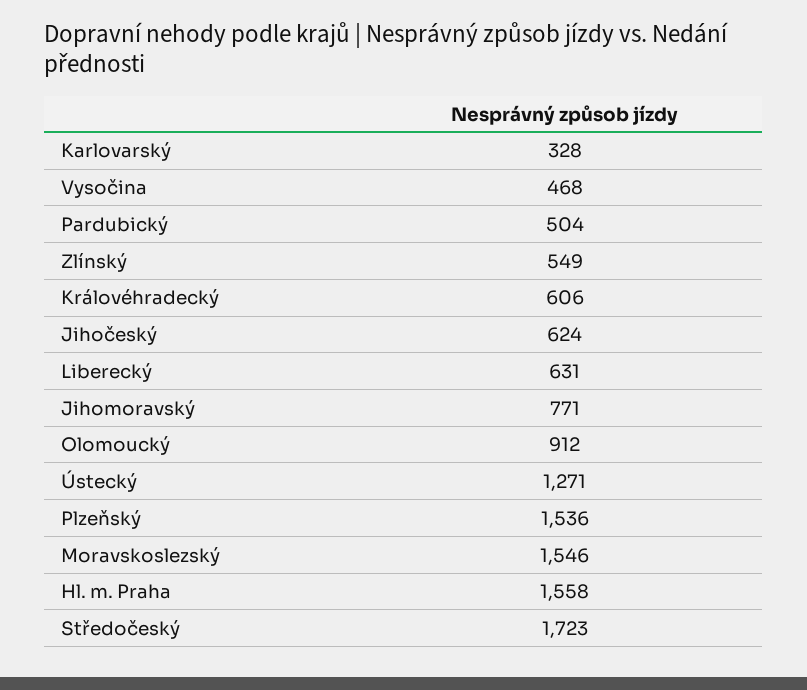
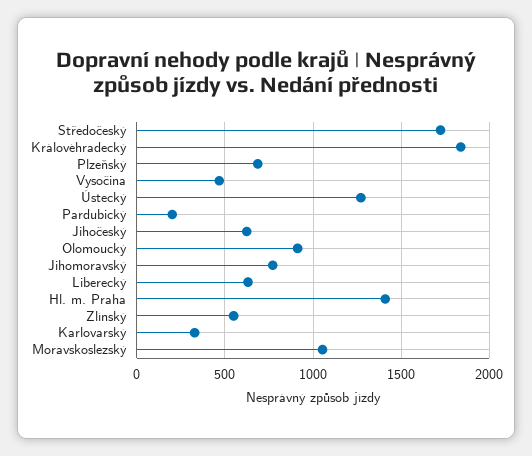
  {
    "Karlovarský": 328,
    "Vysočina": 468,
-   "Pardubický": 504,
+   "Pardubický": 200,
    "Zlínský": 549,
-   "Královéhradecký": 606,
+   "Královéhradecký": 1850,
    "Jihočeský": 624,
    "Liberecký": 631,
    "Jihomoravský": 771,
    "Olomoucký": 912,
    "Ústecký": 1271,
-   "Plzeňský": 1536,
+   "Plzeňský": 700,
-   "Moravskoslezský": 1546,
+   "Moravskoslezský": 1050,
-   "Hl. m. Praha": 1558,
+   "Hl. m. Praha": 1400,
    "Středočeský": 1723
  }

